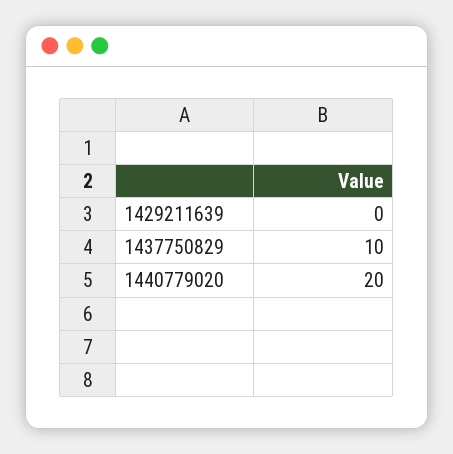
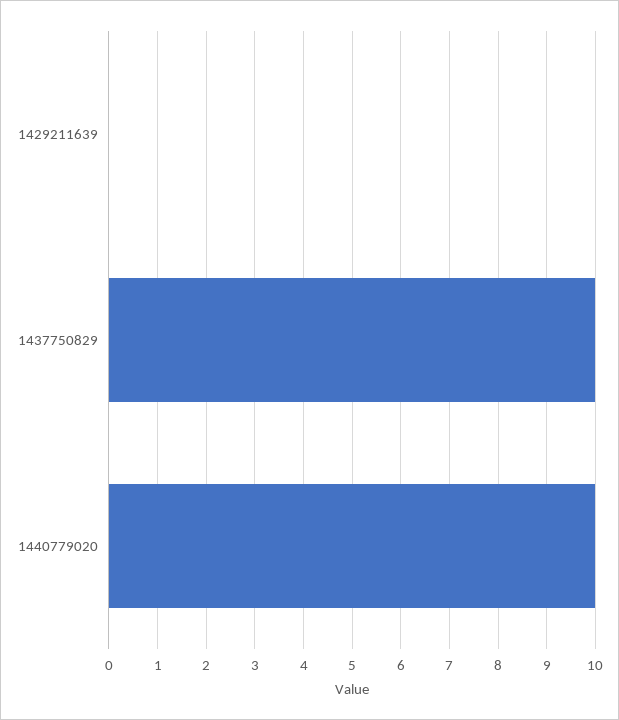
  {
    "1429211639": 0,
    "1437750829": 10,
-   "1440779020": 20
+   "1440779020": 10
  }

